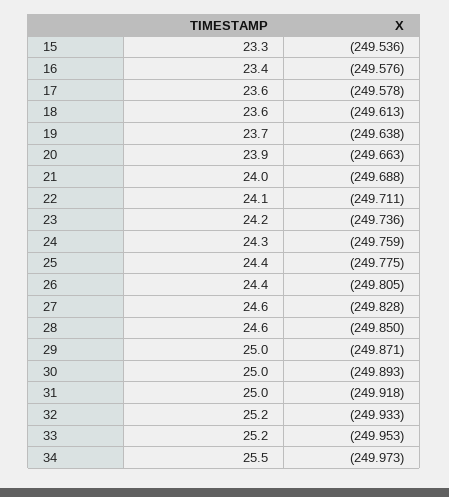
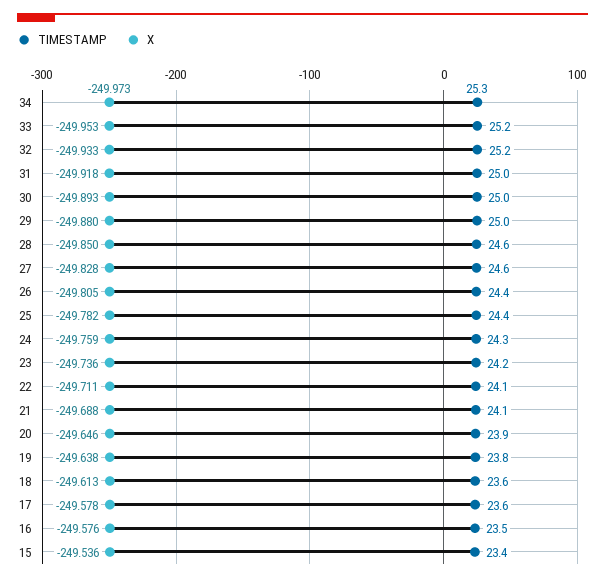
  {
    "TIMESTAMP": {
-     "15": 23.3,
+     "15": 23.4,
-     "16": 23.4,
+     "16": 23.5,
      "17": 23.6,
      "18": 23.6,
-     "19": 23.7,
+     "19": 23.8,
      "20": 23.9,
-     "21": 24,
+     "21": 24.1,
      "22": 24.1,
      "23": 24.2,
      "24": 24.3,
      "25": 24.4,
      "26": 24.4,
      "27": 24.6,
      "28": 24.6,
      "29": 25,
      "30": 25,
      "31": 25,
      "32": 25.2,
      "33": 25.2,
-     "34": 25.5
+     "34": 25.3
    },
    "X": {
      "15": -249.536,
      "16": -249.576,
      "17": -249.578,
      "18": -249.613,
      "19": -249.638,
-     "20": -249.663,
+     "20": -249.646,
      "21": -249.688,
      "22": -249.711,
      "23": -249.736,
      "24": -249.759,
-     "25": -249.775,
+     "25": -249.782,
      "26": -249.805,
      "27": -249.828,
      "28": -249.85,
-     "29": -249.871,
+     "29": -249.88,
      "30": -249.893,
      "31": -249.918,
      "32": -249.933,
      "33": -249.953,
      "34": -249.973
    }
  }

